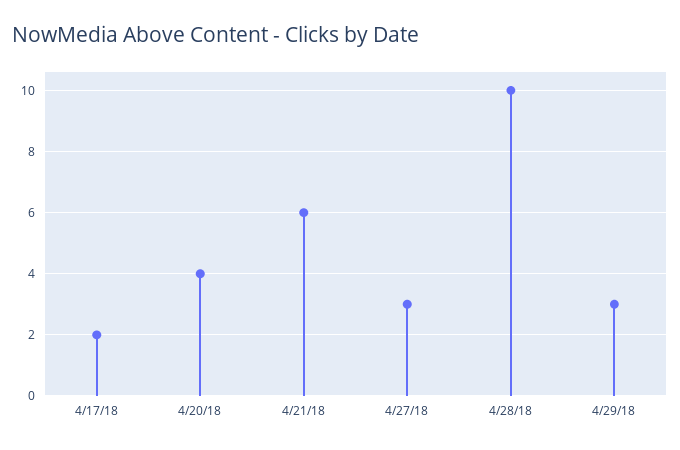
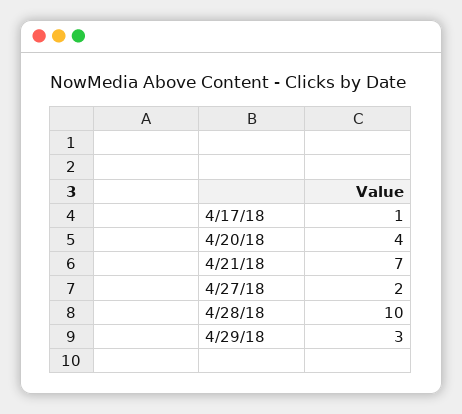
  {
-   "4/17/18": 2,
+   "4/17/18": 1,
    "4/20/18": 4,
-   "4/21/18": 6,
+   "4/21/18": 7,
-   "4/27/18": 3,
+   "4/27/18": 2,
    "4/28/18": 10,
    "4/29/18": 3
  }

